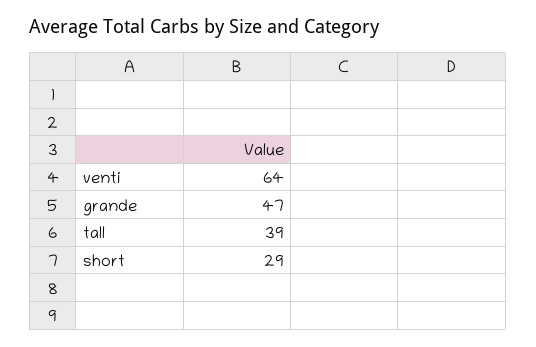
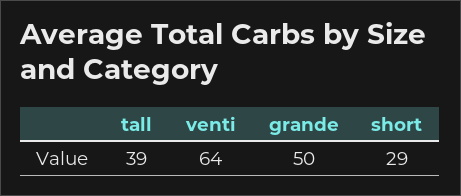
  {
    "venti": 64,
-   "grande": 47,
+   "grande": 50,
    "tall": 39,
    "short": 29
  }

